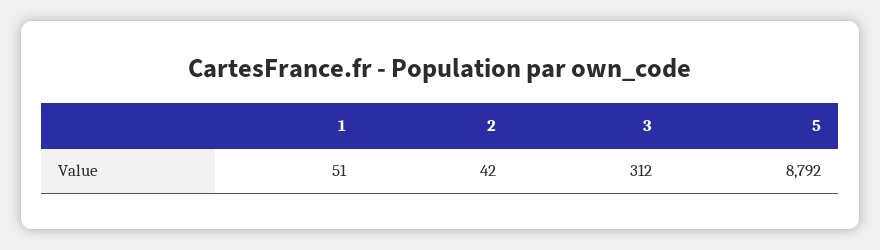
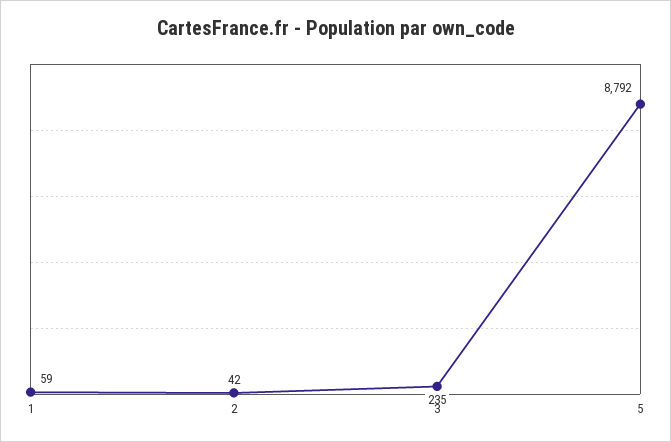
  {
-   "1": 51,
+   "1": 59,
    "2": 42,
-   "3": 312,
+   "3": 235,
    "5": 8792
  }

